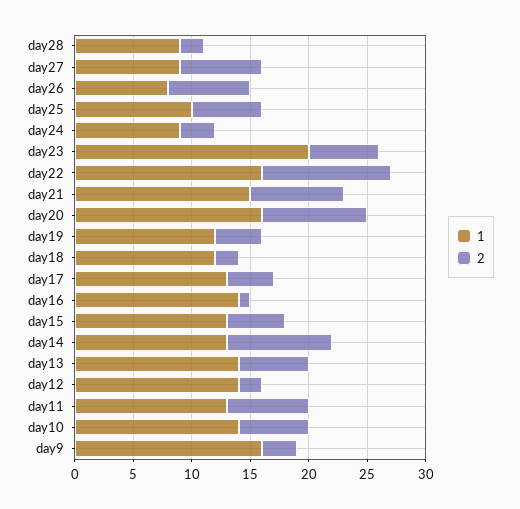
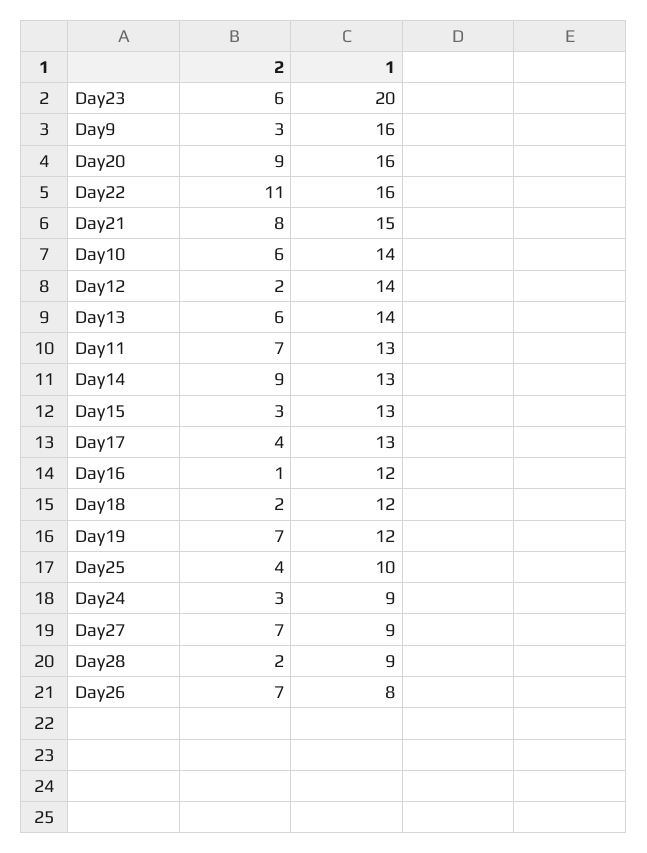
  {
    "1": {
      "day28": 9,
      "day27": 9,
      "day26": 8,
      "day25": 10,
      "day24": 9,
      "day23": 20,
      "day22": 16,
      "day21": 15,
      "day20": 16,
      "day19": 12,
      "day18": 12,
      "day17": 13,
-     "day16": 14,
+     "day16": 12,
      "day15": 13,
      "day14": 13,
      "day13": 14,
      "day12": 14,
      "day11": 13,
      "day10": 14,
      "day9": 16
    },
    "2": {
      "day28": 2,
      "day27": 7,
      "day26": 7,
-     "day25": 6,
+     "day25": 4,
      "day24": 3,
      "day23": 6,
      "day22": 11,
      "day21": 8,
      "day20": 9,
-     "day19": 4,
+     "day19": 7,
      "day18": 2,
      "day17": 4,
      "day16": 1,
-     "day15": 5,
+     "day15": 3,
      "day14": 9,
      "day13": 6,
      "day12": 2,
      "day11": 7,
      "day10": 6,
      "day9": 3
    }
  }

